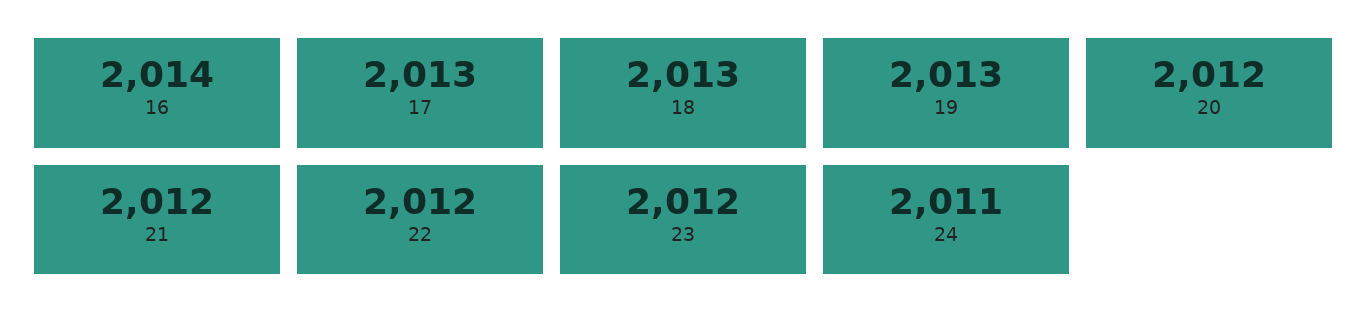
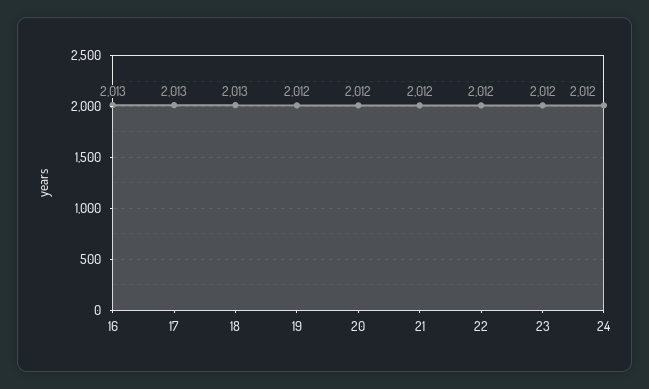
  {
-   "16": 2014,
+   "16": 2013,
    "17": 2013,
    "18": 2013,
-   "19": 2013,
+   "19": 2012,
    "20": 2012,
    "21": 2012,
    "22": 2012,
    "23": 2012,
-   "24": 2011
+   "24": 2012
  }

